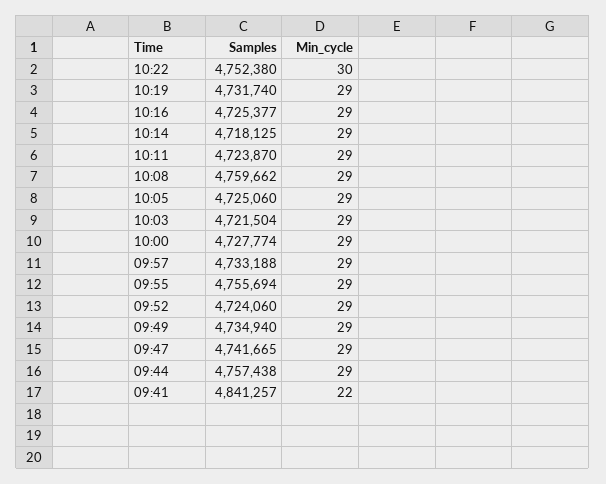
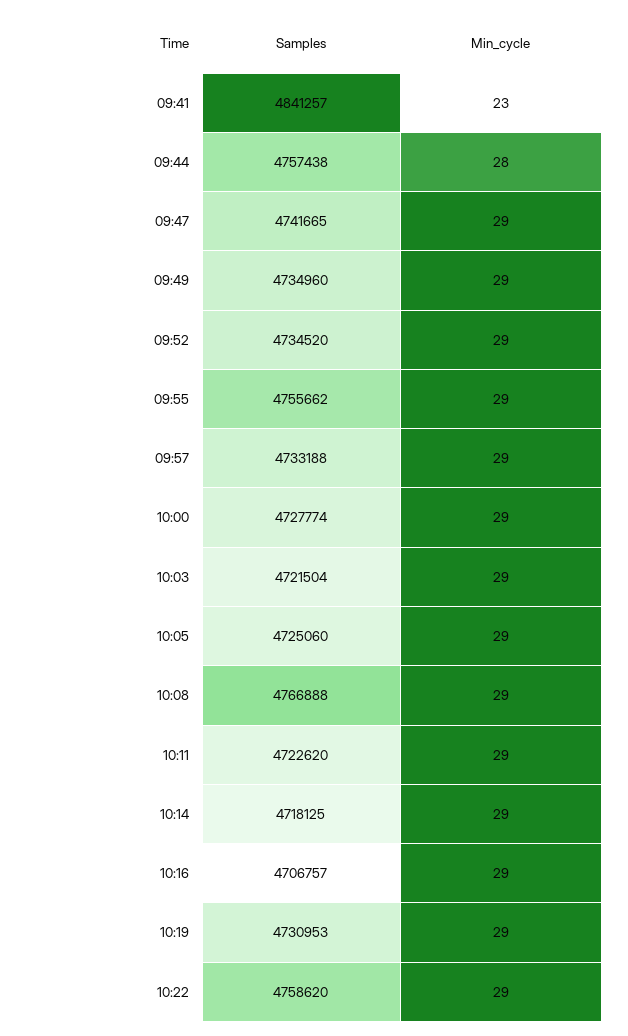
  {
    "Samples": {
-     "10:22": 4752380,
+     "10:22": 4758620,
-     "10:19": 4731740,
+     "10:19": 4730953,
-     "10:16": 4725377,
+     "10:16": 4706757,
      "10:14": 4718125,
-     "10:11": 4723870,
+     "10:11": 4722620,
-     "10:08": 4759662,
+     "10:08": 4766888,
      "10:05": 4725060,
      "10:03": 4721504,
      "10:00": 4727774,
      "09:57": 4733188,
-     "09:55": 4755694,
+     "09:55": 4755662,
-     "09:52": 4724060,
+     "09:52": 4734520,
-     "09:49": 4734940,
+     "09:49": 4734960,
      "09:47": 4741665,
      "09:44": 4757438,
      "09:41": 4841257
    },
    "Min_cycle": {
-     "10:22": 30,
+     "10:22": 29,
      "10:19": 29,
      "10:16": 29,
      "10:14": 29,
      "10:11": 29,
      "10:08": 29,
      "10:05": 29,
      "10:03": 29,
      "10:00": 29,
      "09:57": 29,
      "09:55": 29,
      "09:52": 29,
      "09:49": 29,
      "09:47": 29,
-     "09:44": 29,
+     "09:44": 28,
-     "09:41": 22
+     "09:41": 23
    }
  }

